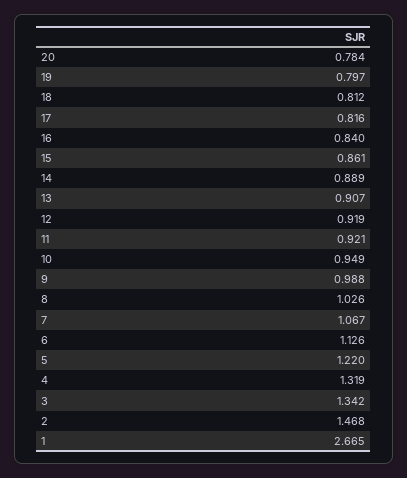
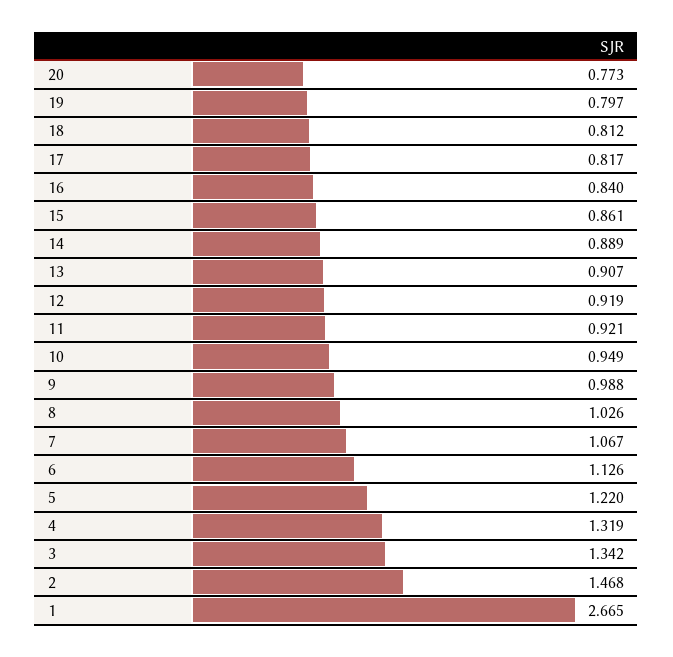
  {
-   "20": 0.784,
+   "20": 0.773,
    "19": 0.797,
    "18": 0.812,
-   "17": 0.816,
+   "17": 0.817,
    "16": 0.84,
    "15": 0.861,
    "14": 0.889,
    "13": 0.907,
    "12": 0.919,
    "11": 0.921,
    "10": 0.949,
    "9": 0.988,
    "8": 1.026,
    "7": 1.067,
    "6": 1.126,
    "5": 1.22,
    "4": 1.319,
    "3": 1.342,
    "2": 1.468,
    "1": 2.665
  }

